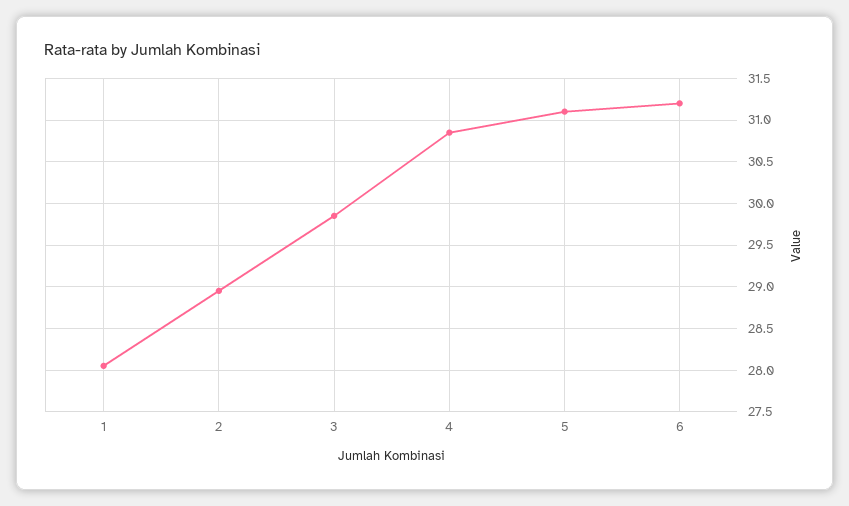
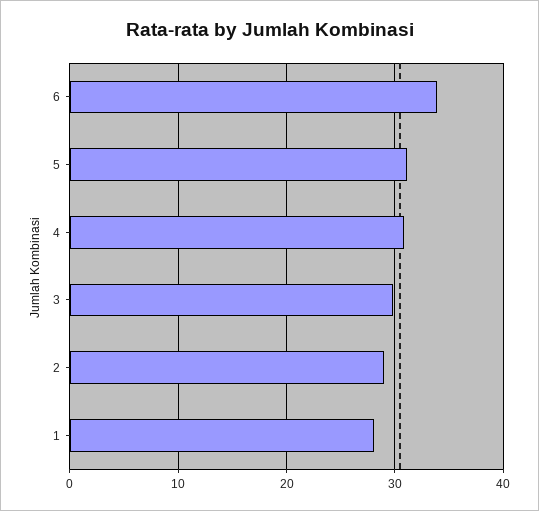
  {
    "1": 28.1,
    "2": 29,
    "3": 29.9,
    "4": 30.9,
    "5": 31.1,
-   "6": 31.2
+   "6": 34
  }

